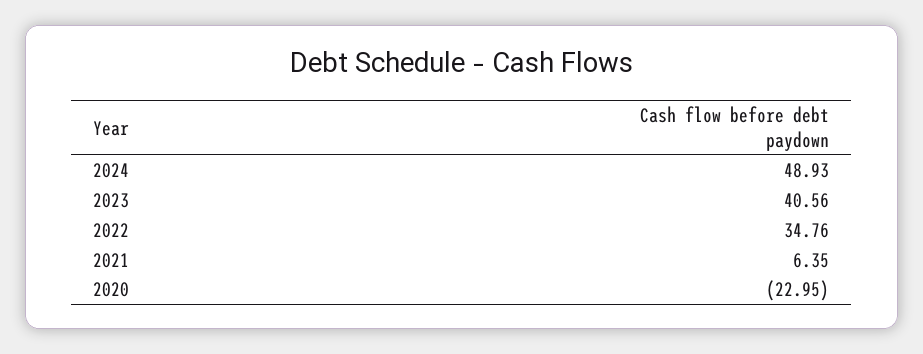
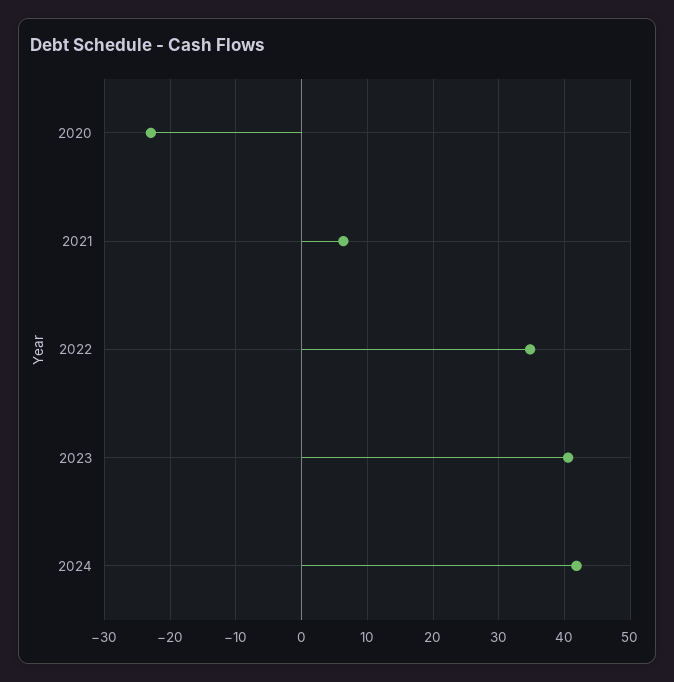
  {
-   "2024": 48.93,
+   "2024": 42,
    "2023": 40.56,
    "2022": 34.76,
    "2021": 6.35,
    "2020": -22.95
  }

